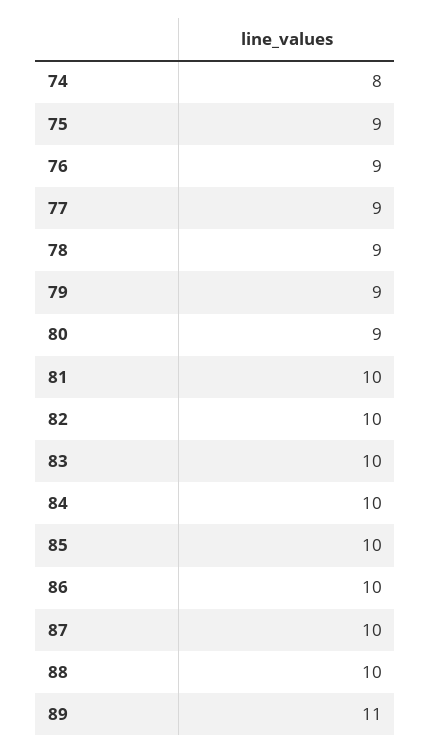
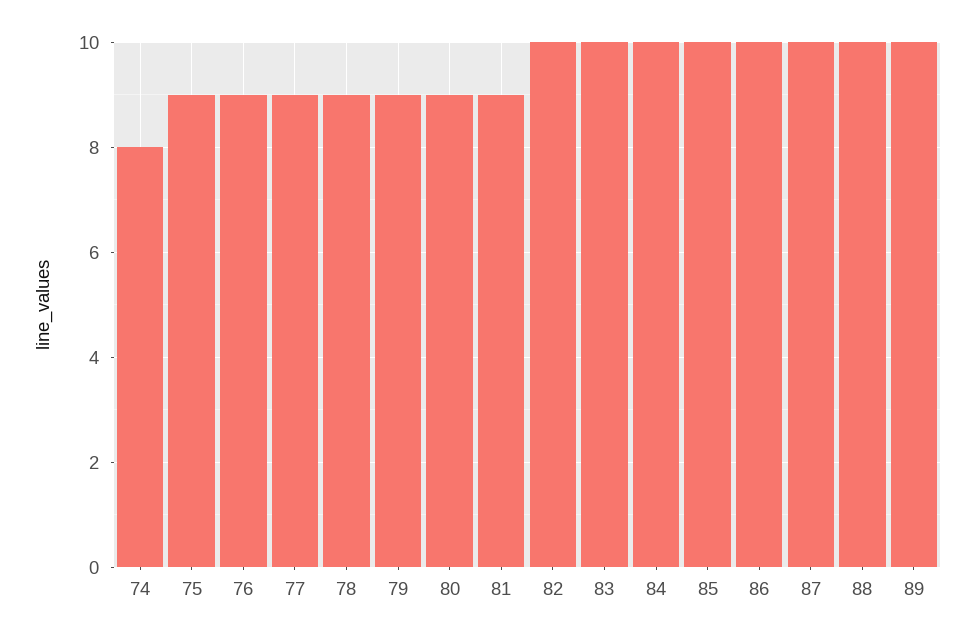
  {
    "74": 8,
    "75": 9,
    "76": 9,
    "77": 9,
    "78": 9,
    "79": 9,
    "80": 9,
-   "81": 10,
+   "81": 9,
    "82": 10,
    "83": 10,
    "84": 10,
    "85": 10,
    "86": 10,
    "87": 10,
    "88": 10,
-   "89": 11
+   "89": 10
  }

